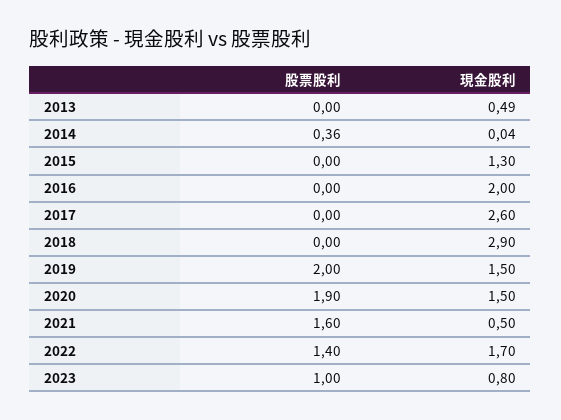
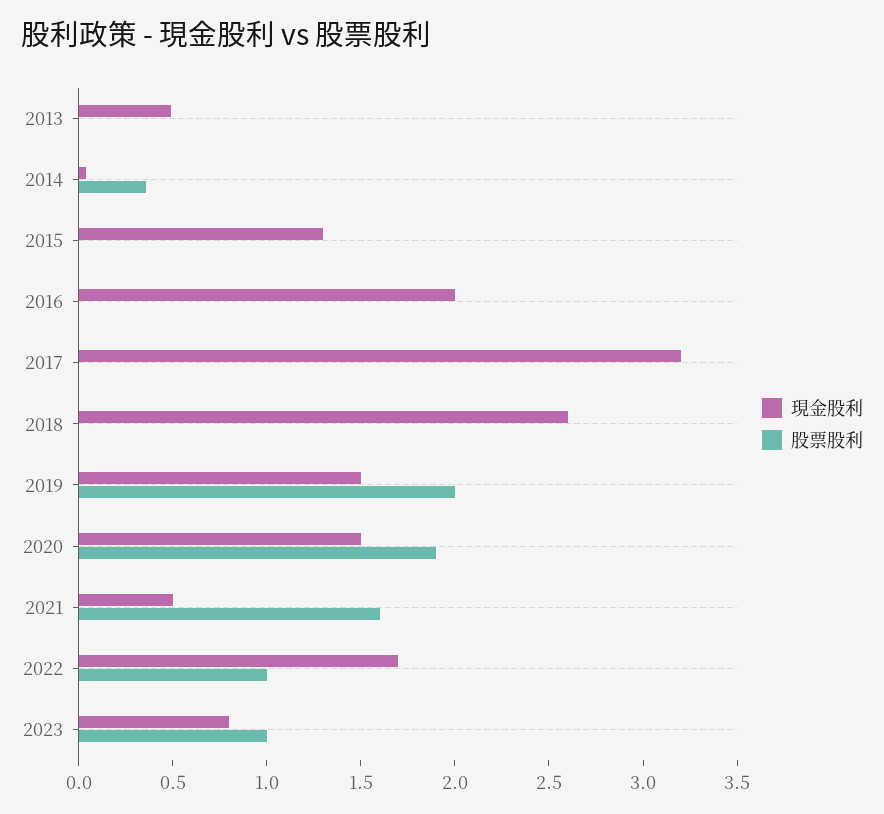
  {
    "股票股利": {
      "2013": 0,
      "2014": 0.36,
      "2015": 0,
      "2016": 0,
      "2017": 0,
      "2018": 0,
      "2019": 2,
      "2020": 1.9,
      "2021": 1.6,
-     "2022": 1.4,
+     "2022": 1,
      "2023": 1
    },
    "現金股利": {
      "2013": 0.49,
      "2014": 0.04,
      "2015": 1.3,
      "2016": 2,
-     "2017": 2.6,
+     "2017": 3.2,
-     "2018": 2.9,
+     "2018": 2.6,
      "2019": 1.5,
      "2020": 1.5,
      "2021": 0.5,
      "2022": 1.7,
      "2023": 0.8
    }
  }

